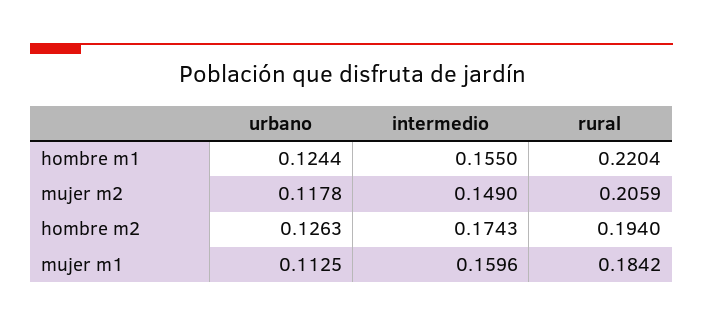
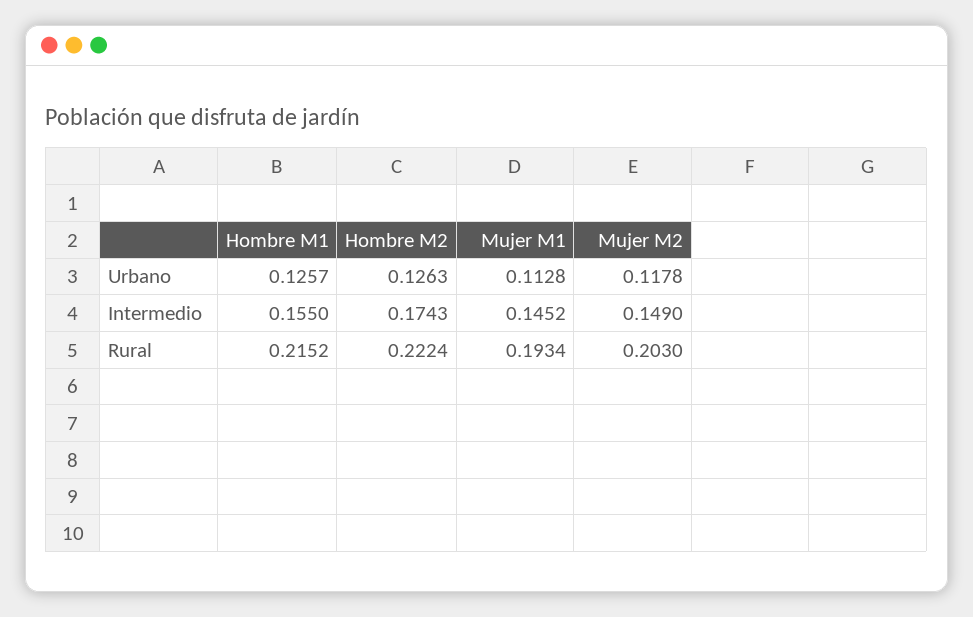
  {
    "urbano": {
-     "hombre m1": 0.1244,
+     "hombre m1": 0.1257,
      "mujer m2": 0.1178,
      "hombre m2": 0.1263,
-     "mujer m1": 0.1125
+     "mujer m1": 0.1128
    },
    "intermedio": {
      "hombre m1": 0.155,
      "mujer m2": 0.149,
      "hombre m2": 0.1743,
-     "mujer m1": 0.1596
+     "mujer m1": 0.1452
    },
    "rural": {
-     "hombre m1": 0.2204,
+     "hombre m1": 0.2152,
-     "mujer m2": 0.2059,
+     "mujer m2": 0.203,
-     "hombre m2": 0.194,
+     "hombre m2": 0.2224,
-     "mujer m1": 0.1842
+     "mujer m1": 0.1934
    }
  }

